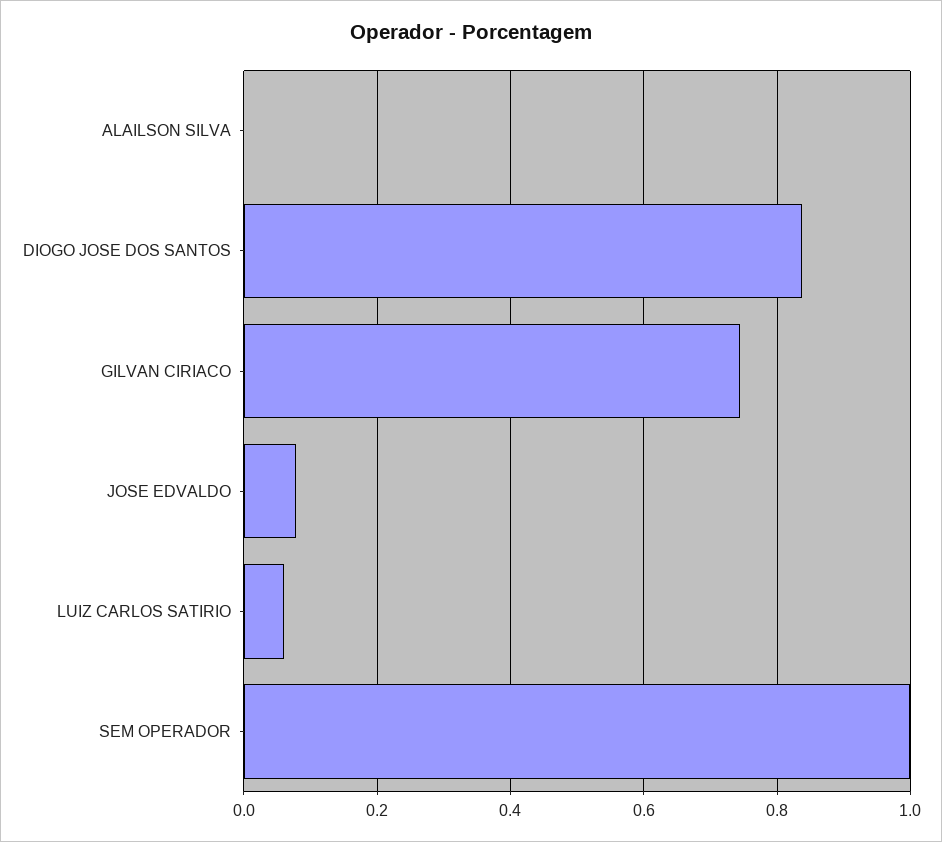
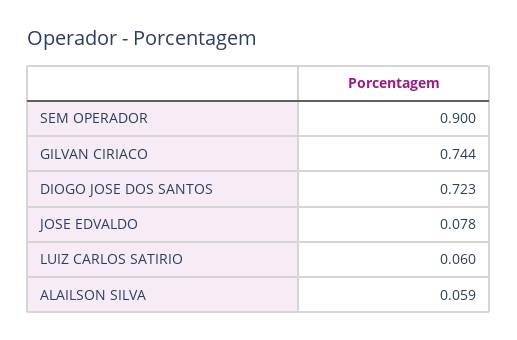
  {
-   "ALAILSON SILVA": 0,
+   "ALAILSON SILVA": 0.059,
-   "DIOGO JOSE DOS SANTOS": 0.84,
+   "DIOGO JOSE DOS SANTOS": 0.723,
    "GILVAN CIRIACO": 0.744,
    "JOSE EDVALDO": 0.078,
    "LUIZ CARLOS SATIRIO": 0.06,
-   "SEM OPERADOR": 1
+   "SEM OPERADOR": 0.9
  }

